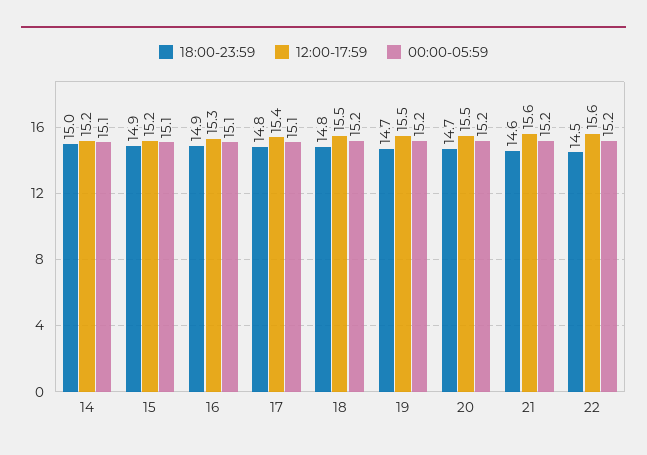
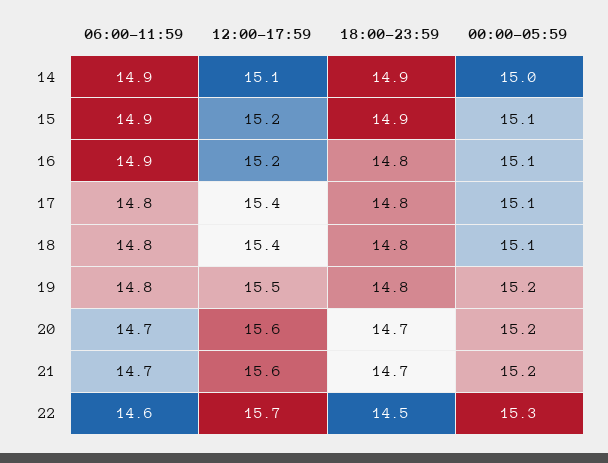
  {
    "18:00-23:59": {
-     "14": 15,
+     "14": 14.9,
      "15": 14.9,
-     "16": 14.9,
+     "16": 14.8,
      "17": 14.8,
      "18": 14.8,
-     "19": 14.7,
+     "19": 14.8,
      "20": 14.7,
-     "21": 14.6,
+     "21": 14.7,
      "22": 14.5
    },
    "12:00-17:59": {
-     "14": 15.2,
+     "14": 15.1,
      "15": 15.2,
-     "16": 15.3,
+     "16": 15.2,
      "17": 15.4,
-     "18": 15.5,
+     "18": 15.4,
      "19": 15.5,
-     "20": 15.5,
+     "20": 15.6,
      "21": 15.6,
-     "22": 15.6
+     "22": 15.7
    },
    "00:00-05:59": {
-     "14": 15.1,
+     "14": 15,
      "15": 15.1,
      "16": 15.1,
      "17": 15.1,
-     "18": 15.2,
+     "18": 15.1,
      "19": 15.2,
      "20": 15.2,
      "21": 15.2,
-     "22": 15.2
+     "22": 15.3
-   }
+   },
+   "06:00-11:59": {
+     "14": 14.9,
+     "15": 14.9,
+     "16": 14.9,
+     "17": 14.8,
+     "18": 14.8,
+     "19": 14.8,
+     "20": 14.7,
+     "21": 14.7,
+     "22": 14.6
+   }
  }

